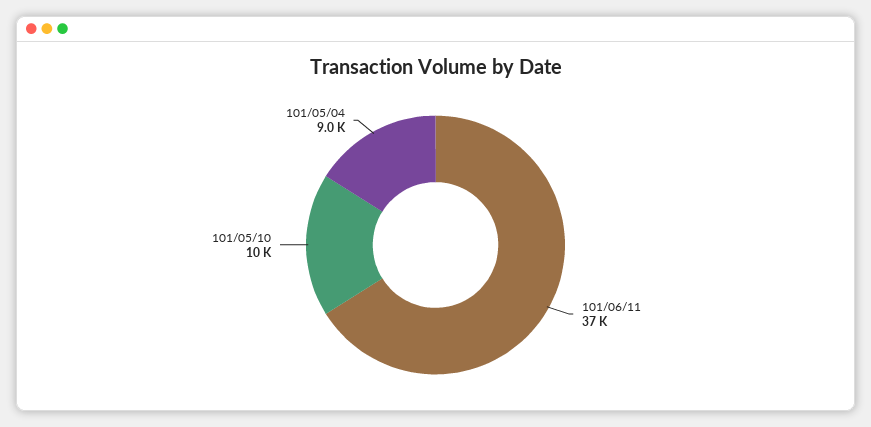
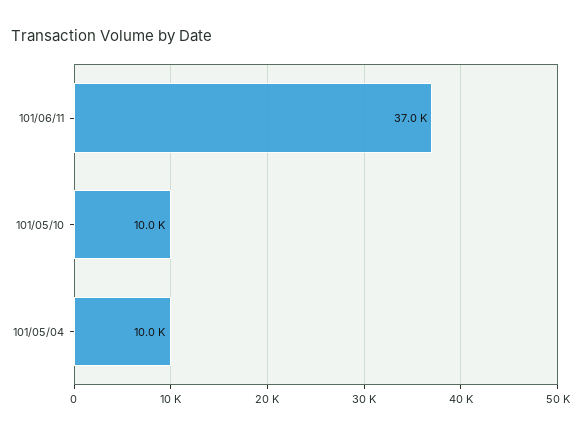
  {
    "101/06/11": 37000,
    "101/05/10": 10000,
-   "101/05/04": 9000
+   "101/05/04": 10000
  }

